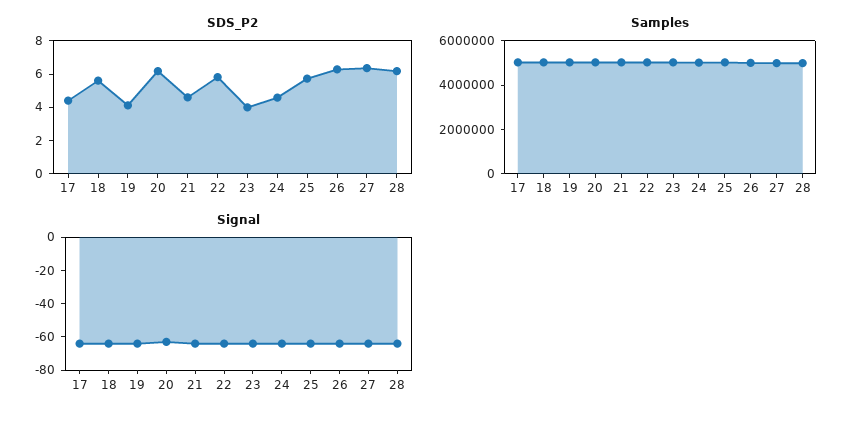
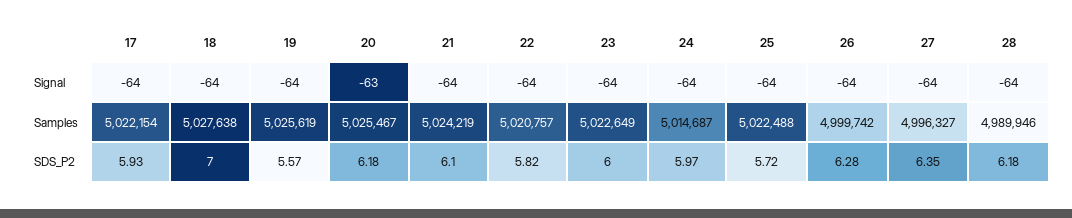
  {
    "SDS_P2": {
-     "17": 4.5,
+     "17": 5.93,
-     "18": 5.5,
+     "18": 7,
-     "19": 4,
+     "19": 5.57,
      "20": 6.18,
-     "21": 4.5,
+     "21": 6.1,
      "22": 5.82,
-     "23": 4,
+     "23": 6,
-     "24": 4.5,
+     "24": 5.97,
      "25": 5.72,
      "26": 6.28,
      "27": 6.35,
      "28": 6.18
    },
    "Samples": {
      "17": 5022154,
      "18": 5027638,
      "19": 5025619,
      "20": 5025467,
      "21": 5024219,
      "22": 5020757,
      "23": 5022649,
      "24": 5014687,
      "25": 5022488,
      "26": 4999742,
      "27": 4996327,
      "28": 4989946
    },
    "Signal": {
      "17": -64,
      "18": -64,
      "19": -64,
      "20": -63,
      "21": -64,
      "22": -64,
      "23": -64,
      "24": -64,
      "25": -64,
      "26": -64,
      "27": -64,
      "28": -64
    }
  }

